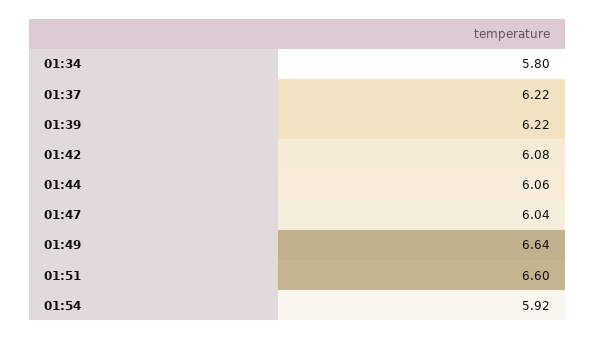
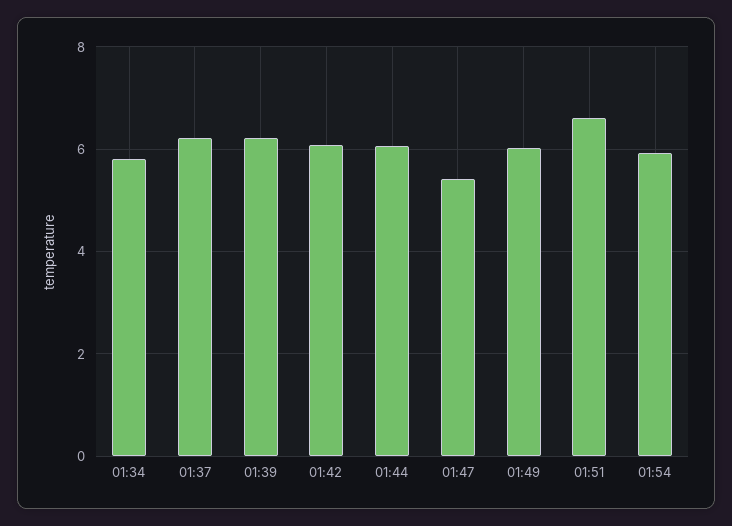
  {
    "01:34": 5.8,
    "01:37": 6.22,
    "01:39": 6.22,
    "01:42": 6.08,
    "01:44": 6.06,
-   "01:47": 6.04,
+   "01:47": 5.4,
-   "01:49": 6.64,
+   "01:49": 6,
    "01:51": 6.6,
    "01:54": 5.92
  }

